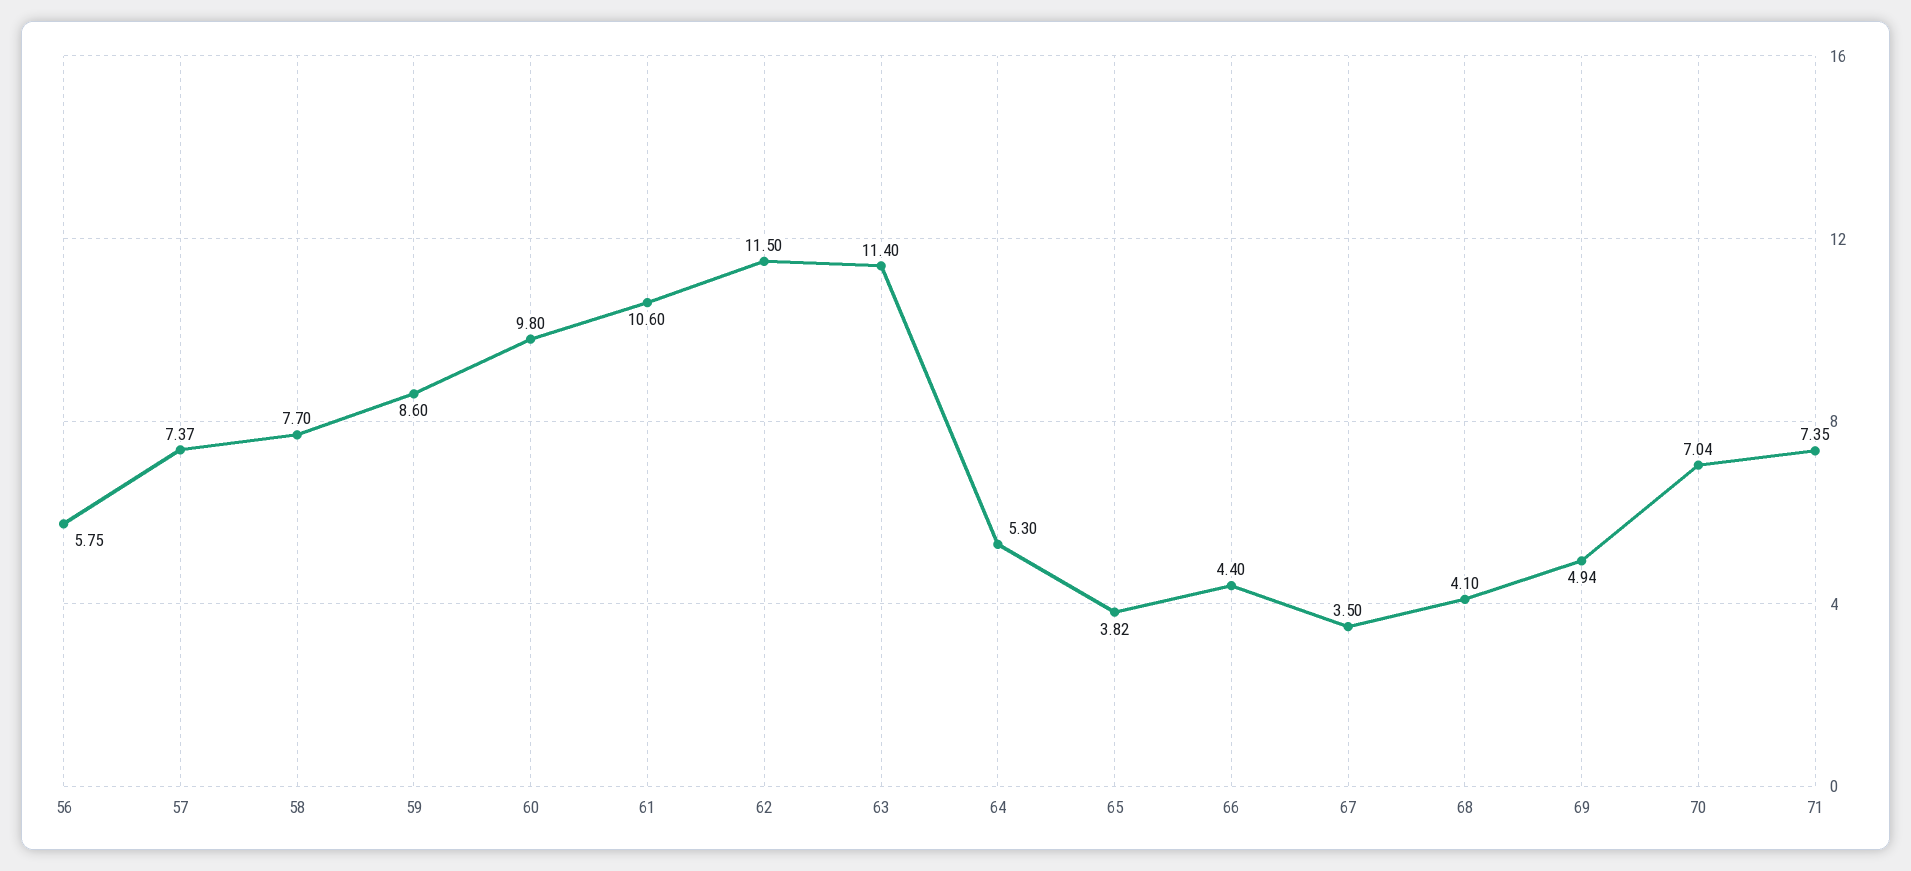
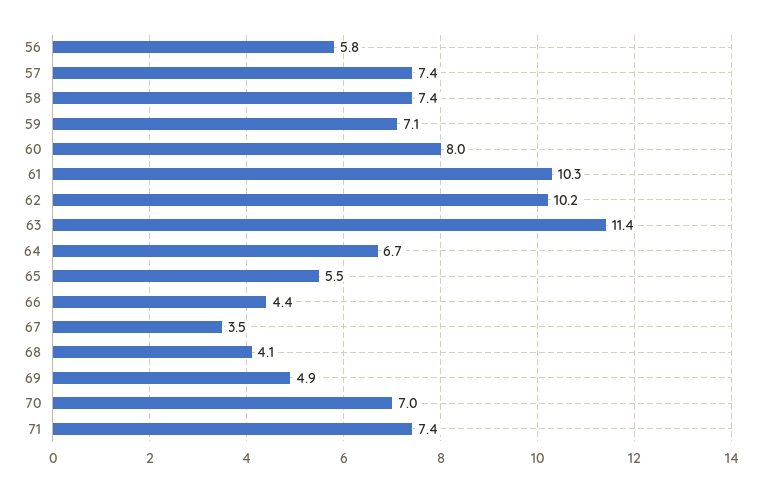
  {
    "56": 5.75,
    "57": 7.37,
-   "58": 7.7,
+   "58": 7.4,
-   "59": 8.6,
+   "59": 7.1,
-   "60": 9.8,
+   "60": 8,
-   "61": 10.6,
+   "61": 10.3,
-   "62": 11.5,
+   "62": 10.2,
    "63": 11.4,
-   "64": 5.3,
+   "64": 6.7,
-   "65": 3.82,
+   "65": 5.5,
    "66": 4.4,
    "67": 3.5,
    "68": 4.1,
    "69": 4.94,
    "70": 7.04,
    "71": 7.35
  }

